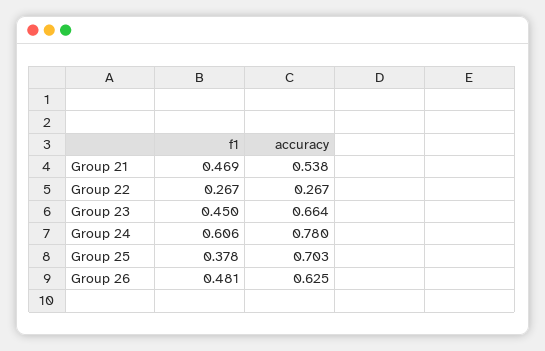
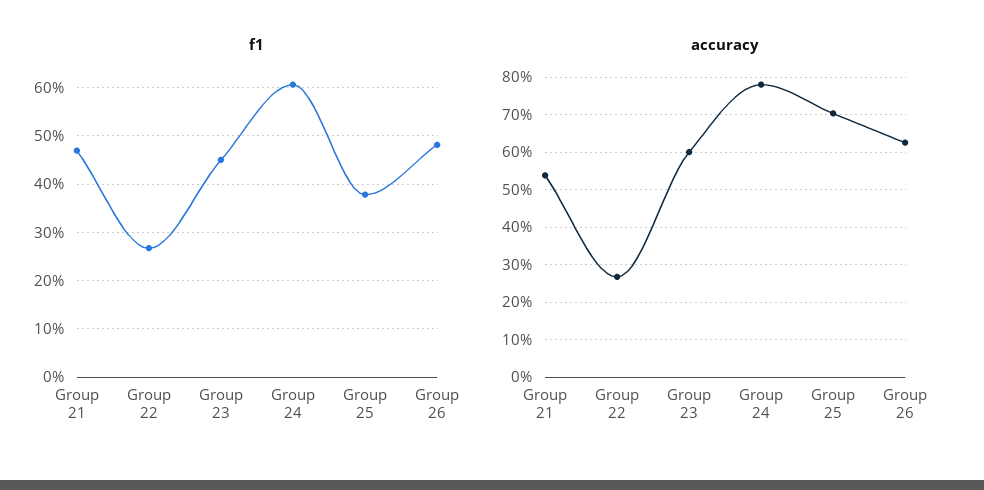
  {
    "f1": {
      "Group 21": 0.469,
      "Group 22": 0.267,
      "Group 23": 0.45,
      "Group 24": 0.606,
      "Group 25": 0.378,
      "Group 26": 0.481
    },
    "accuracy": {
      "Group 21": 0.538,
      "Group 22": 0.267,
-     "Group 23": 0.664,
+     "Group 23": 0.6,
      "Group 24": 0.78,
      "Group 25": 0.703,
      "Group 26": 0.625
    }
  }

